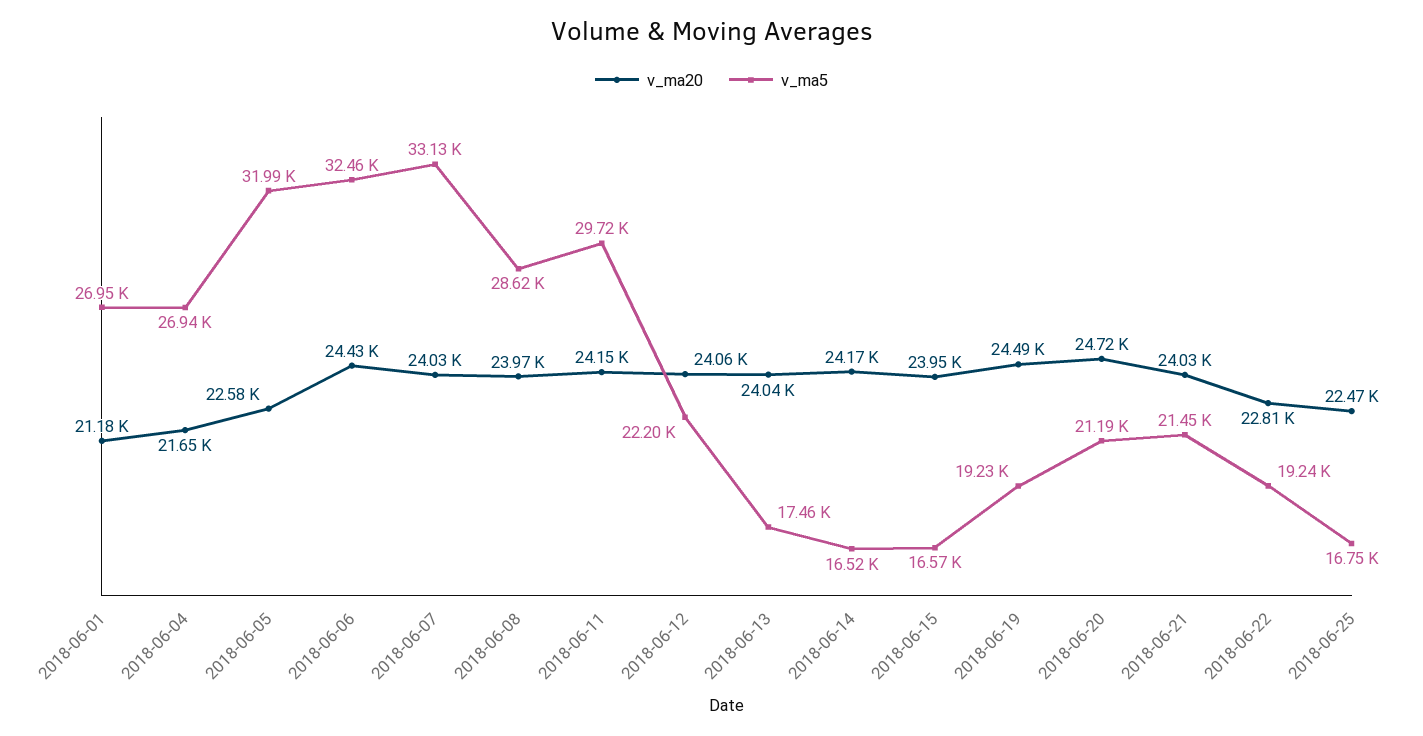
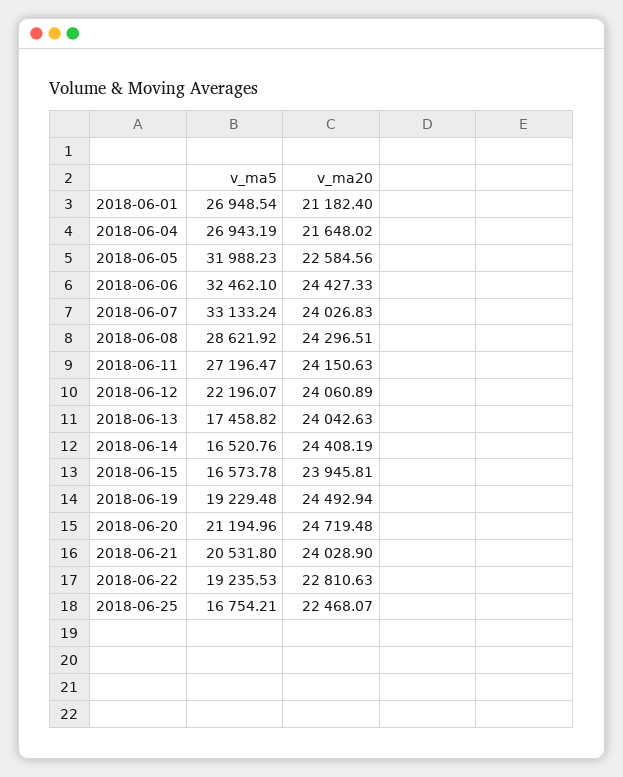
  {
    "v_ma20": {
      "2018-06-01": 21182.4,
      "2018-06-04": 21648.02,
      "2018-06-05": 22584.56,
      "2018-06-06": 24427.33,
      "2018-06-07": 24026.83,
-     "2018-06-08": 23970,
+     "2018-06-08": 24296.51,
      "2018-06-11": 24150.63,
      "2018-06-12": 24060.89,
      "2018-06-13": 24042.63,
-     "2018-06-14": 24170,
+     "2018-06-14": 24408.19,
      "2018-06-15": 23945.81,
      "2018-06-19": 24492.94,
      "2018-06-20": 24719.48,
      "2018-06-21": 24028.9,
      "2018-06-22": 22810.63,
      "2018-06-25": 22468.07
    },
    "v_ma5": {
      "2018-06-01": 26948.54,
      "2018-06-04": 26943.19,
      "2018-06-05": 31988.23,
      "2018-06-06": 32462.1,
      "2018-06-07": 33133.24,
      "2018-06-08": 28621.92,
-     "2018-06-11": 29720,
+     "2018-06-11": 27196.47,
      "2018-06-12": 22196.07,
      "2018-06-13": 17458.82,
      "2018-06-14": 16520.76,
      "2018-06-15": 16573.78,
      "2018-06-19": 19229.48,
      "2018-06-20": 21194.96,
-     "2018-06-21": 21450,
+     "2018-06-21": 20531.8,
      "2018-06-22": 19235.53,
      "2018-06-25": 16754.21
    }
  }

